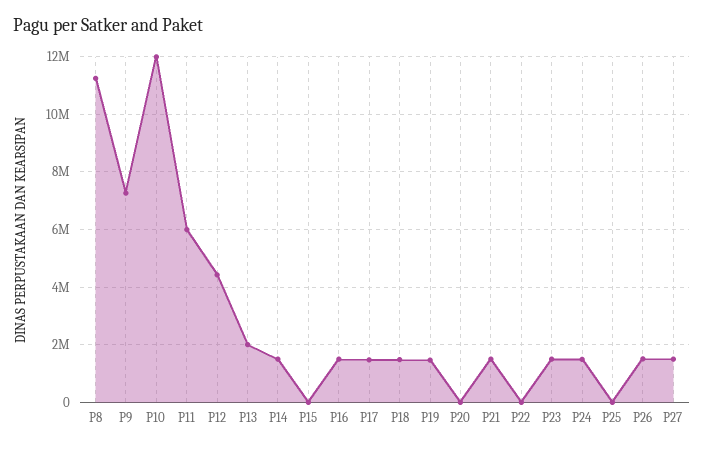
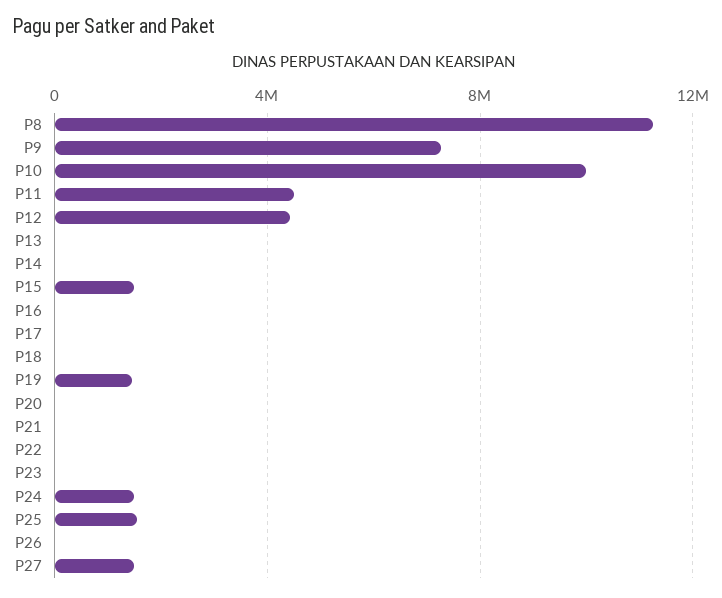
  {
    "P8": 11250000,
    "P9": 7250000,
-   "P10": 12000000,
+   "P10": 10000000,
-   "P11": 6000000,
+   "P11": 4500000,
    "P12": 4500000,
-   "P13": 2000000,
+   "P13": 0,
-   "P14": 1500000,
+   "P14": 0,
-   "P15": 0,
+   "P15": 1500000,
-   "P16": 1500000,
+   "P16": 0,
-   "P17": 1500000,
+   "P17": 0,
-   "P18": 1500000,
+   "P18": 0,
    "P19": 1500000,
    "P20": 0,
-   "P21": 1500000,
+   "P21": 0,
    "P22": 0,
-   "P23": 1500000,
+   "P23": 0,
    "P24": 1500000,
-   "P25": 0,
+   "P25": 1500000,
-   "P26": 1500000,
+   "P26": 0,
    "P27": 1500000
  }

